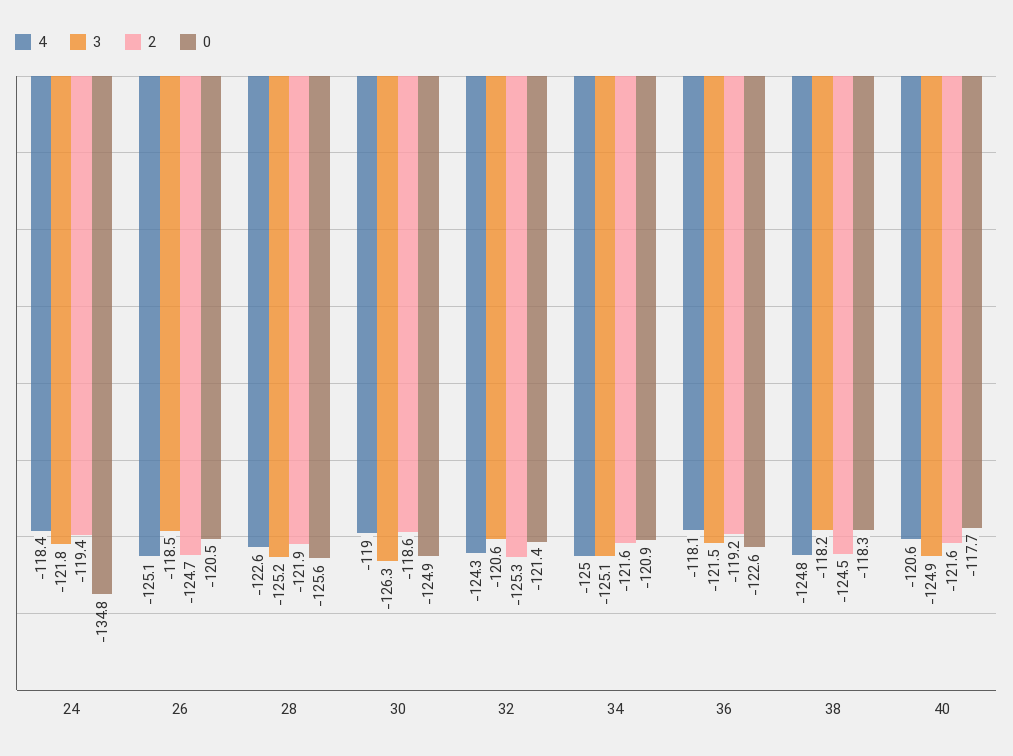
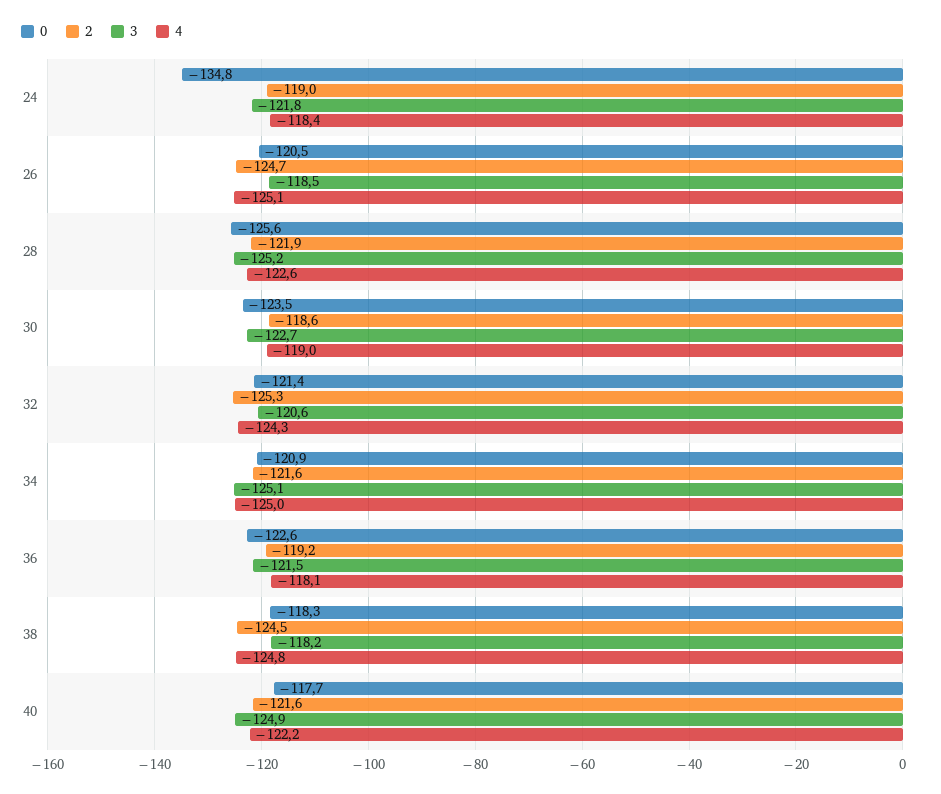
  {
    "4": {
      "24": -118.4,
      "26": -125.1,
      "28": -122.6,
      "30": -119,
      "32": -124.3,
      "34": -125,
      "36": -118.1,
      "38": -124.8,
-     "40": -120.6
+     "40": -122.2
    },
    "3": {
      "24": -121.8,
      "26": -118.5,
      "28": -125.2,
-     "30": -126.3,
+     "30": -122.7,
      "32": -120.6,
      "34": -125.1,
      "36": -121.5,
      "38": -118.2,
      "40": -124.9
    },
    "2": {
-     "24": -119.4,
+     "24": -119,
      "26": -124.7,
      "28": -121.9,
      "30": -118.6,
      "32": -125.3,
      "34": -121.6,
      "36": -119.2,
      "38": -124.5,
      "40": -121.6
    },
    "0": {
      "24": -134.8,
      "26": -120.5,
      "28": -125.6,
-     "30": -124.9,
+     "30": -123.5,
      "32": -121.4,
      "34": -120.9,
      "36": -122.6,
      "38": -118.3,
      "40": -117.7
    }
  }

